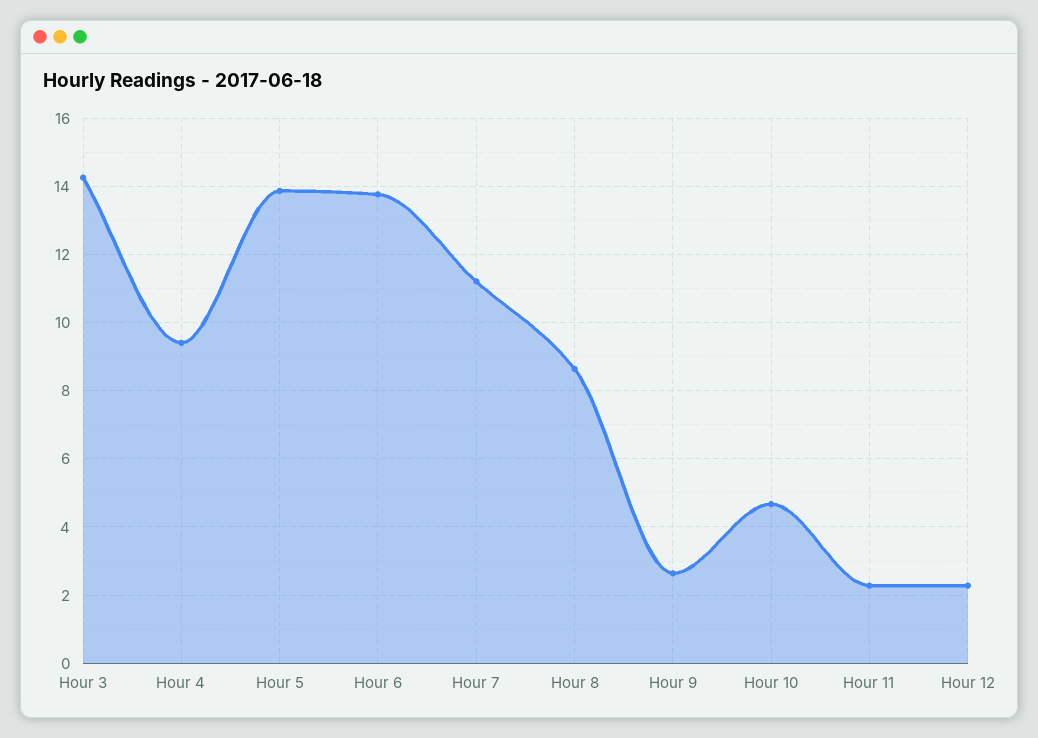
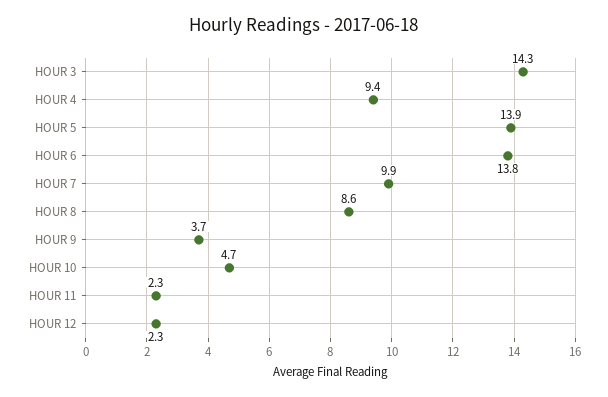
  {
    "Hour 3": 14.3,
    "Hour 4": 9.4,
    "Hour 5": 13.9,
    "Hour 6": 13.8,
-   "Hour 7": 11.2,
+   "Hour 7": 9.9,
    "Hour 8": 8.6,
-   "Hour 9": 2.6,
+   "Hour 9": 3.7,
    "Hour 10": 4.7,
    "Hour 11": 2.3,
    "Hour 12": 2.3
  }

